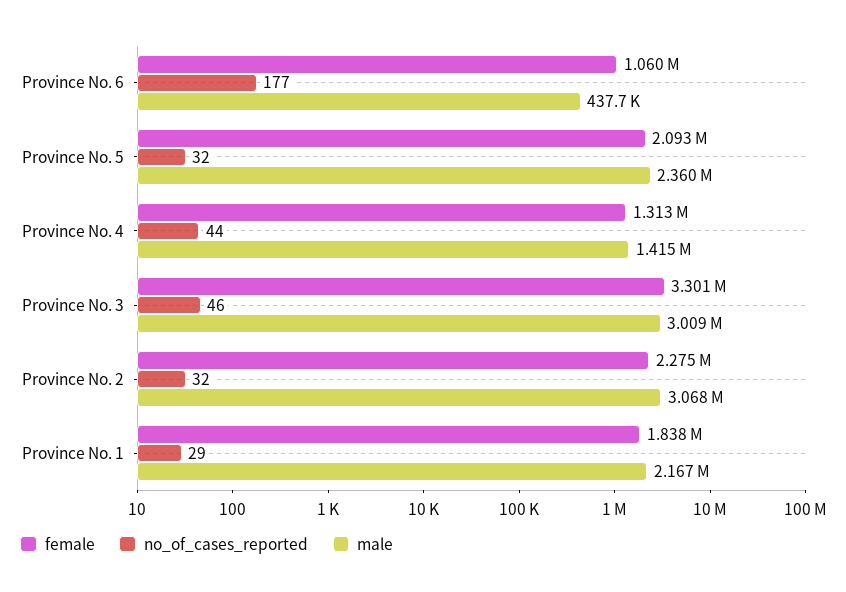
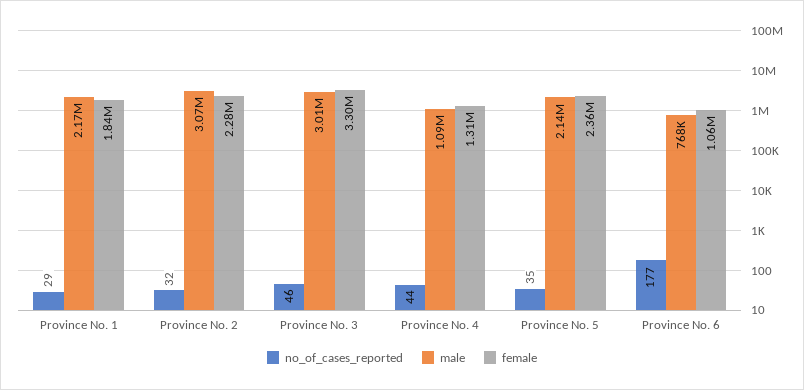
  {
    "female": {
      "Province No. 6": 1060000,
-     "Province No. 5": 2093000,
+     "Province No. 5": 2360000,
      "Province No. 4": 1313000,
      "Province No. 3": 3301000,
      "Province No. 2": 2275000,
      "Province No. 1": 1838000
    },
    "no_of_cases_reported": {
      "Province No. 6": 177,
-     "Province No. 5": 32,
+     "Province No. 5": 35,
      "Province No. 4": 44,
      "Province No. 3": 46,
      "Province No. 2": 32,
      "Province No. 1": 29
    },
    "male": {
-     "Province No. 6": 437700,
+     "Province No. 6": 768000,
-     "Province No. 5": 2360000,
+     "Province No. 5": 2140000,
-     "Province No. 4": 1415000,
+     "Province No. 4": 1090000,
      "Province No. 3": 3009000,
      "Province No. 2": 3068000,
      "Province No. 1": 2167000
    }
  }

